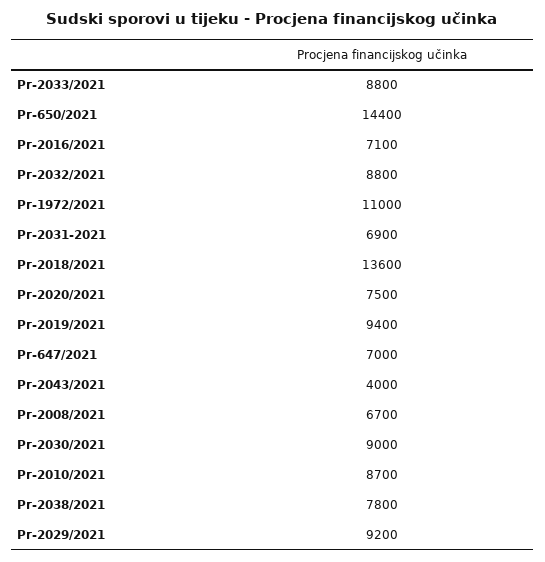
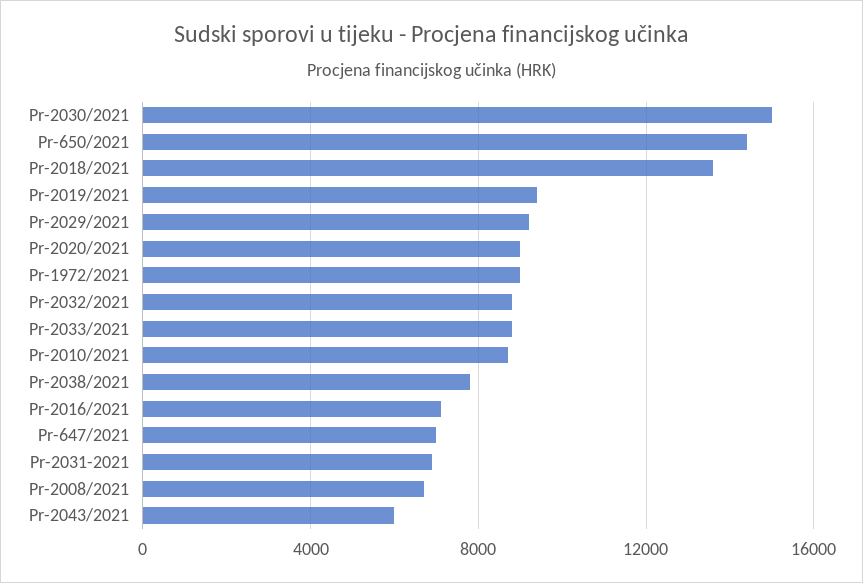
  {
    "Pr-2033/2021": 8800,
    "Pr-650/2021": 14400,
    "Pr-2016/2021": 7100,
    "Pr-2032/2021": 8800,
-   "Pr-1972/2021": 11000,
+   "Pr-1972/2021": 9000,
    "Pr-2031-2021": 6900,
    "Pr-2018/2021": 13600,
-   "Pr-2020/2021": 7500,
+   "Pr-2020/2021": 9000,
    "Pr-2019/2021": 9400,
    "Pr-647/2021": 7000,
-   "Pr-2043/2021": 4000,
+   "Pr-2043/2021": 6000,
    "Pr-2008/2021": 6700,
-   "Pr-2030/2021": 9000,
+   "Pr-2030/2021": 15000,
    "Pr-2010/2021": 8700,
    "Pr-2038/2021": 7800,
    "Pr-2029/2021": 9200
  }

